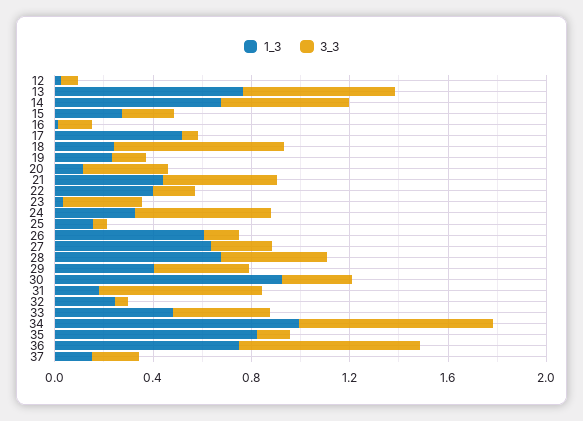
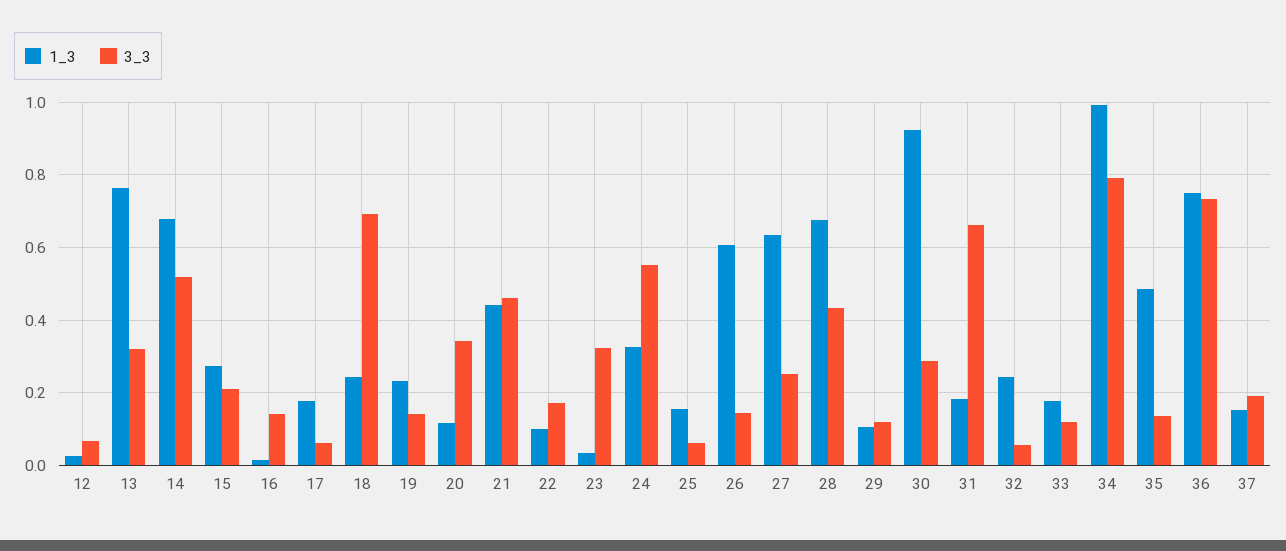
  {
    "1_3": {
      "12": 0.02,
      "13": 0.76,
      "14": 0.68,
      "15": 0.28,
      "16": 0.02,
-     "17": 0.5,
+     "17": 0.18,
      "18": 0.24,
      "19": 0.24,
      "20": 0.12,
      "21": 0.44,
-     "22": 0.4,
+     "22": 0.1,
      "23": 0.04,
      "24": 0.32,
      "25": 0.16,
      "26": 0.6,
      "27": 0.64,
      "28": 0.68,
-     "29": 0.4,
+     "29": 0.1,
      "30": 0.92,
      "31": 0.18,
      "32": 0.24,
-     "33": 0.5,
+     "33": 0.18,
      "34": 1,
-     "35": 0.8,
+     "35": 0.48,
      "36": 0.76,
      "37": 0.16
    },
    "3_3": {
      "12": 0.06,
-     "13": 0.6,
+     "13": 0.32,
      "14": 0.52,
      "15": 0.22,
      "16": 0.14,
      "17": 0.06,
      "18": 0.7,
      "19": 0.14,
      "20": 0.34,
      "21": 0.46,
      "22": 0.18,
      "23": 0.32,
      "24": 0.56,
      "25": 0.06,
      "26": 0.14,
      "27": 0.26,
      "28": 0.44,
-     "29": 0.4,
+     "29": 0.12,
      "30": 0.28,
      "31": 0.66,
      "32": 0.06,
-     "33": 0.4,
+     "33": 0.12,
      "34": 0.8,
      "35": 0.14,
      "36": 0.74,
      "37": 0.18
    }
  }

